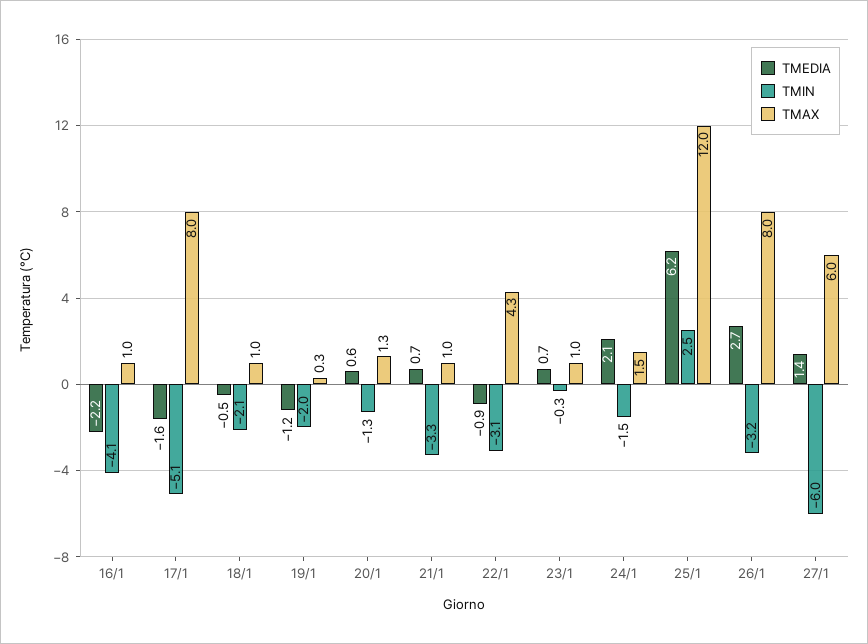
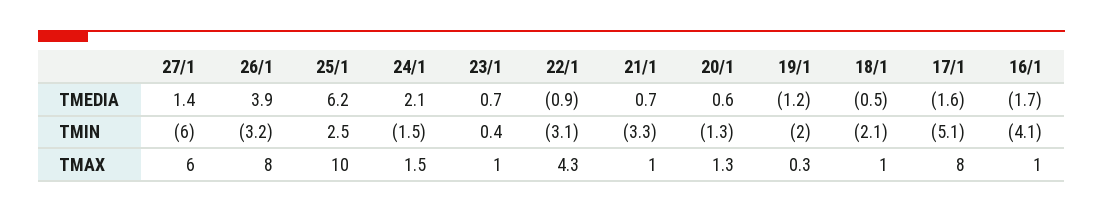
  {
    "TMEDIA": {
-     "16/1": -2.2,
+     "16/1": -1.7,
      "17/1": -1.6,
      "18/1": -0.5,
      "19/1": -1.2,
      "20/1": 0.6,
      "21/1": 0.7,
      "22/1": -0.9,
      "23/1": 0.7,
      "24/1": 2.1,
      "25/1": 6.2,
-     "26/1": 2.7,
+     "26/1": 3.9,
      "27/1": 1.4
    },
    "TMIN": {
      "16/1": -4.1,
      "17/1": -5.1,
      "18/1": -2.1,
      "19/1": -2,
      "20/1": -1.3,
      "21/1": -3.3,
      "22/1": -3.1,
-     "23/1": -0.3,
+     "23/1": 0.4,
      "24/1": -1.5,
      "25/1": 2.5,
      "26/1": -3.2,
      "27/1": -6
    },
    "TMAX": {
      "16/1": 1,
      "17/1": 8,
      "18/1": 1,
      "19/1": 0.3,
      "20/1": 1.3,
      "21/1": 1,
      "22/1": 4.3,
      "23/1": 1,
      "24/1": 1.5,
-     "25/1": 12,
+     "25/1": 10,
      "26/1": 8,
      "27/1": 6
    }
  }

